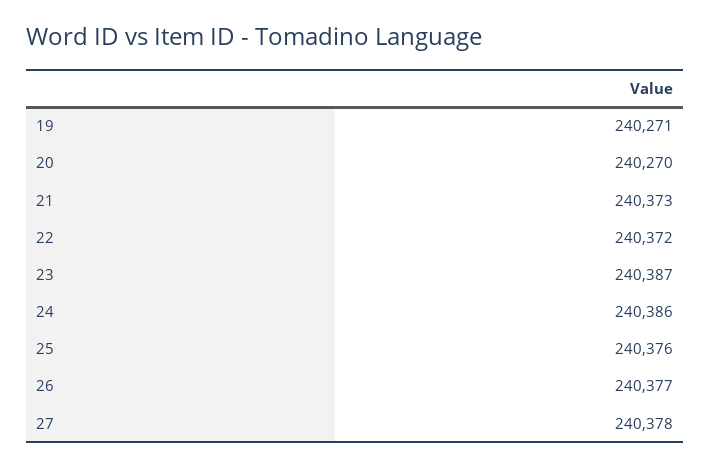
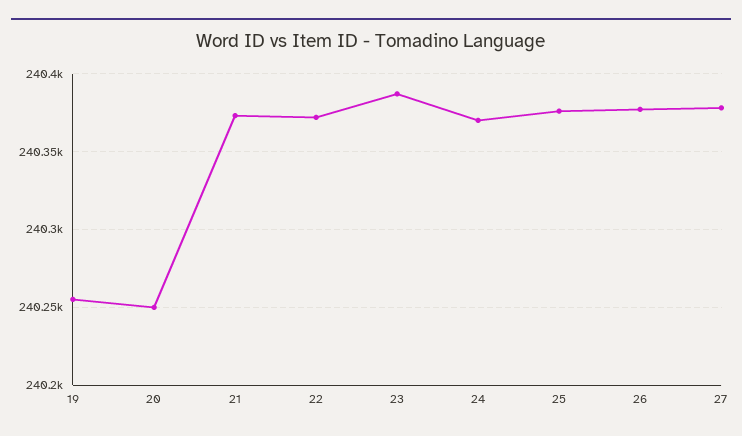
  {
-   "19": 240271,
+   "19": 240255,
-   "20": 240270,
+   "20": 240250,
    "21": 240373,
    "22": 240372,
    "23": 240387,
-   "24": 240386,
+   "24": 240370,
    "25": 240376,
    "26": 240377,
    "27": 240378
  }

